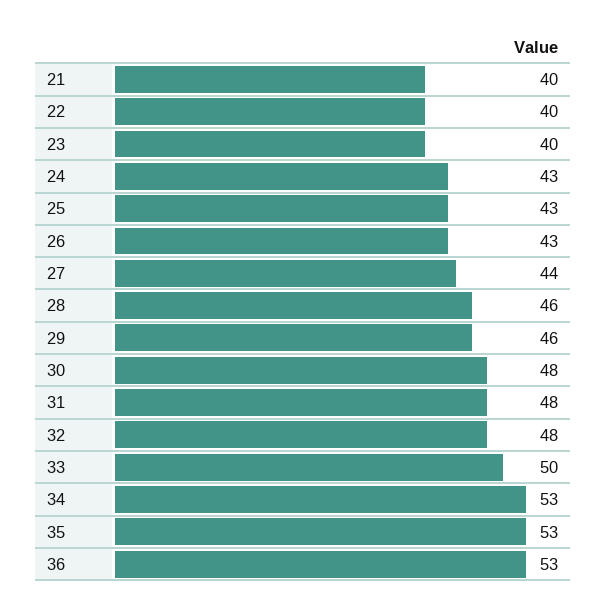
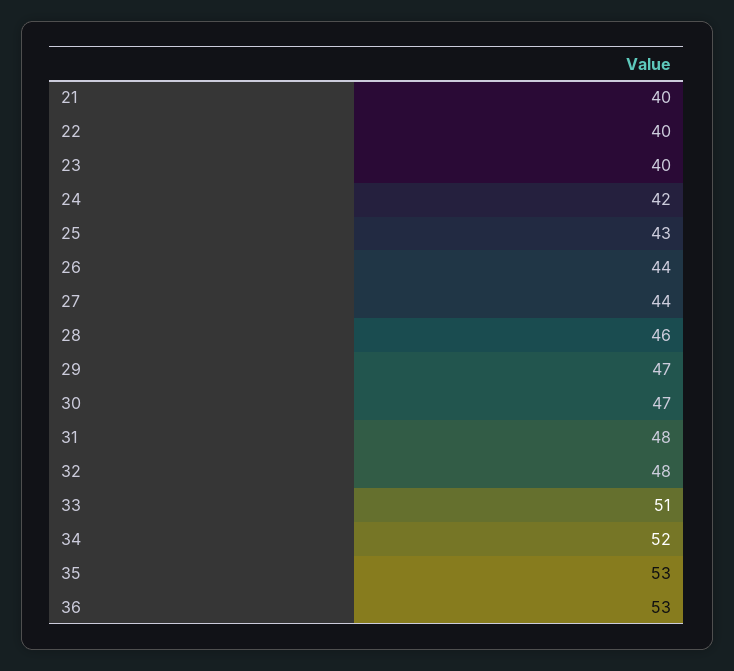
  {
    "21": 40,
    "22": 40,
    "23": 40,
-   "24": 43,
+   "24": 42,
    "25": 43,
-   "26": 43,
+   "26": 44,
    "27": 44,
    "28": 46,
-   "29": 46,
+   "29": 47,
-   "30": 48,
+   "30": 47,
    "31": 48,
    "32": 48,
-   "33": 50,
+   "33": 51,
-   "34": 53,
+   "34": 52,
    "35": 53,
    "36": 53
  }

